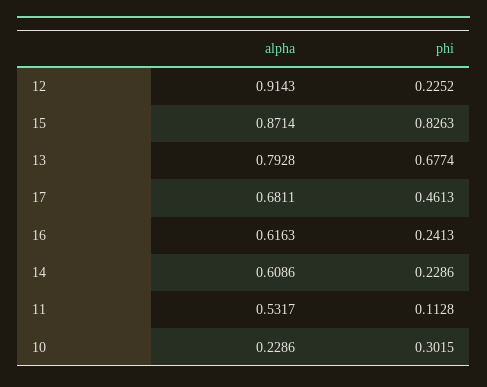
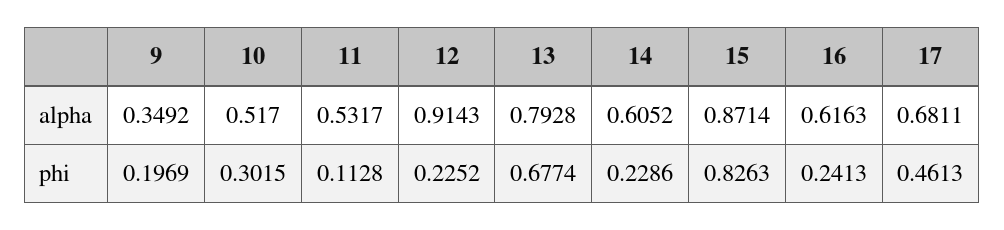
  {
    "alpha": {
      "12": 0.9143,
      "15": 0.8714,
      "13": 0.7928,
      "17": 0.6811,
      "16": 0.6163,
-     "14": 0.6086,
+     "14": 0.6052,
      "11": 0.5317,
-     "10": 0.2286
+     "10": 0.517,
+     "9": 0.3492
    },
    "phi": {
      "12": 0.2252,
      "15": 0.8263,
      "13": 0.6774,
      "17": 0.4613,
      "16": 0.2413,
      "14": 0.2286,
      "11": 0.1128,
-     "10": 0.3015
+     "10": 0.3015,
+     "9": 0.1969
    }
  }

